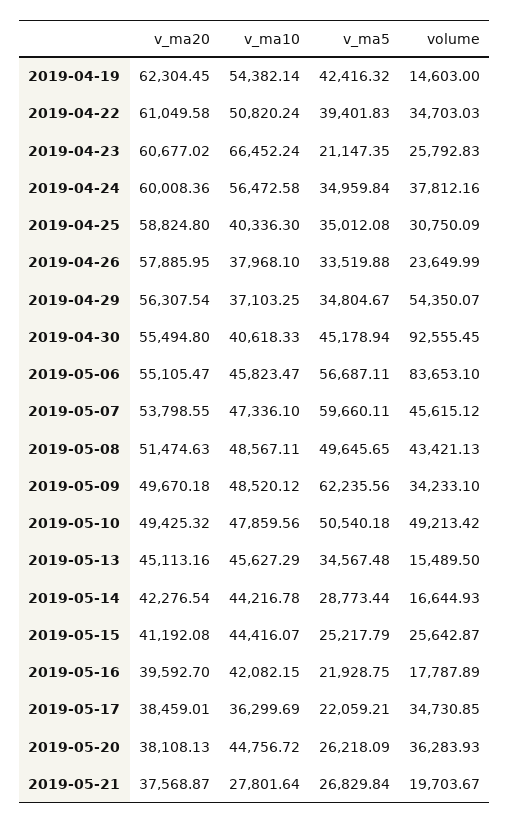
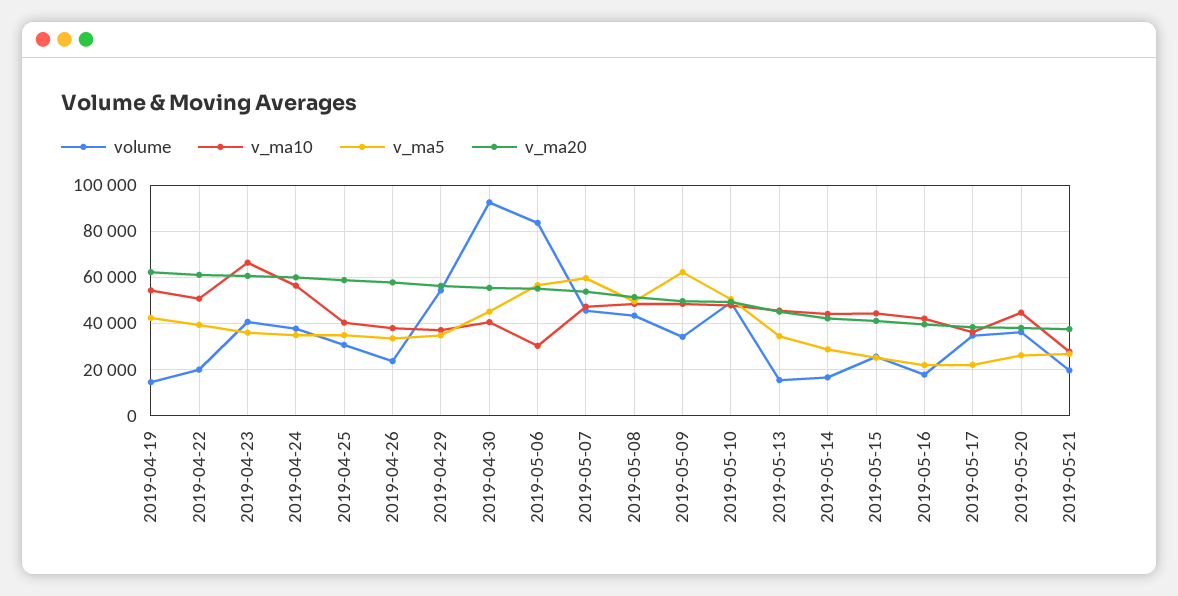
  {
    "v_ma20": {
      "2019-04-19": 62304.45,
      "2019-04-22": 61049.58,
      "2019-04-23": 60677.02,
      "2019-04-24": 60008.36,
      "2019-04-25": 58824.8,
      "2019-04-26": 57885.95,
      "2019-04-29": 56307.54,
      "2019-04-30": 55494.8,
      "2019-05-06": 55105.47,
      "2019-05-07": 53798.55,
      "2019-05-08": 51474.63,
      "2019-05-09": 49670.18,
      "2019-05-10": 49425.32,
      "2019-05-13": 45113.16,
      "2019-05-14": 42276.54,
      "2019-05-15": 41192.08,
      "2019-05-16": 39592.7,
      "2019-05-17": 38459.01,
      "2019-05-20": 38108.13,
      "2019-05-21": 37568.87
    },
    "v_ma10": {
      "2019-04-19": 54382.14,
      "2019-04-22": 50820.24,
      "2019-04-23": 66452.24,
      "2019-04-24": 56472.58,
      "2019-04-25": 40336.3,
      "2019-04-26": 37968.1,
      "2019-04-29": 37103.25,
      "2019-04-30": 40618.33,
-     "2019-05-06": 45823.47,
+     "2019-05-06": 30000,
      "2019-05-07": 47336.1,
      "2019-05-08": 48567.11,
      "2019-05-09": 48520.12,
      "2019-05-10": 47859.56,
      "2019-05-13": 45627.29,
      "2019-05-14": 44216.78,
      "2019-05-15": 44416.07,
      "2019-05-16": 42082.15,
      "2019-05-17": 36299.69,
      "2019-05-20": 44756.72,
      "2019-05-21": 27801.64
    },
    "v_ma5": {
      "2019-04-19": 42416.32,
      "2019-04-22": 39401.83,
-     "2019-04-23": 21147.35,
+     "2019-04-23": 35000,
      "2019-04-24": 34959.84,
      "2019-04-25": 35012.08,
      "2019-04-26": 33519.88,
      "2019-04-29": 34804.67,
      "2019-04-30": 45178.94,
      "2019-05-06": 56687.11,
      "2019-05-07": 59660.11,
      "2019-05-08": 49645.65,
      "2019-05-09": 62235.56,
      "2019-05-10": 50540.18,
      "2019-05-13": 34567.48,
      "2019-05-14": 28773.44,
      "2019-05-15": 25217.79,
      "2019-05-16": 21928.75,
      "2019-05-17": 22059.21,
      "2019-05-20": 26218.09,
      "2019-05-21": 26829.84
    },
    "volume": {
      "2019-04-19": 14603,
-     "2019-04-22": 34703.03,
+     "2019-04-22": 20000,
-     "2019-04-23": 25792.83,
+     "2019-04-23": 40000,
      "2019-04-24": 37812.16,
      "2019-04-25": 30750.09,
      "2019-04-26": 23649.99,
      "2019-04-29": 54350.07,
      "2019-04-30": 92555.45,
      "2019-05-06": 83653.1,
      "2019-05-07": 45615.12,
      "2019-05-08": 43421.13,
      "2019-05-09": 34233.1,
      "2019-05-10": 49213.42,
      "2019-05-13": 15489.5,
      "2019-05-14": 16644.93,
      "2019-05-15": 25642.87,
      "2019-05-16": 17787.89,
      "2019-05-17": 34730.85,
      "2019-05-20": 36283.93,
      "2019-05-21": 19703.67
    }
  }

